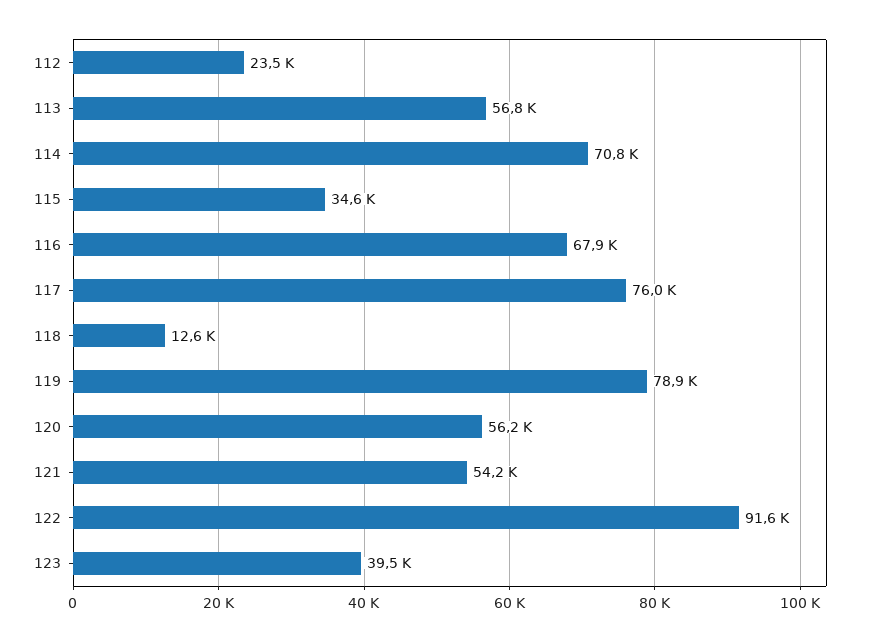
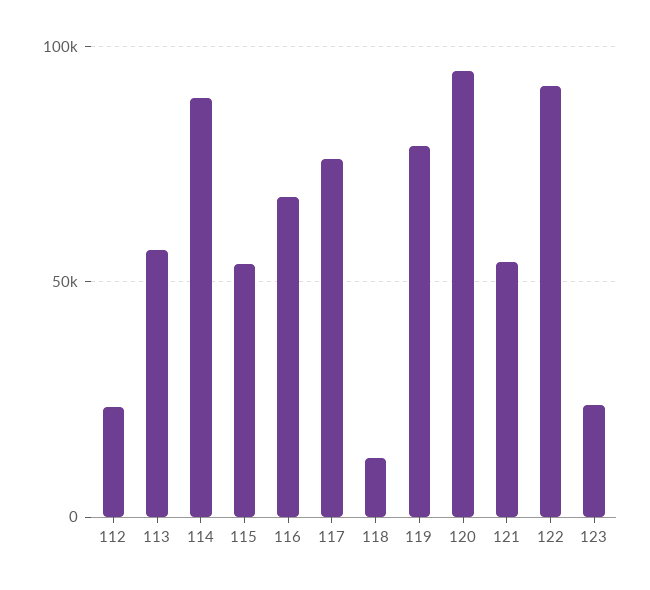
  {
    "112": 23500,
    "113": 56800,
-   "114": 70800,
+   "114": 90000,
-   "115": 34600,
+   "115": 55000,
    "116": 67900,
    "117": 76000,
    "118": 12600,
    "119": 78900,
-   "120": 56200,
+   "120": 95000,
    "121": 54200,
    "122": 91600,
-   "123": 39500
+   "123": 25000
  }

